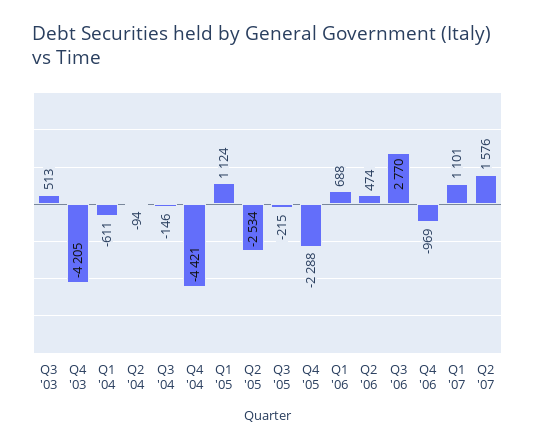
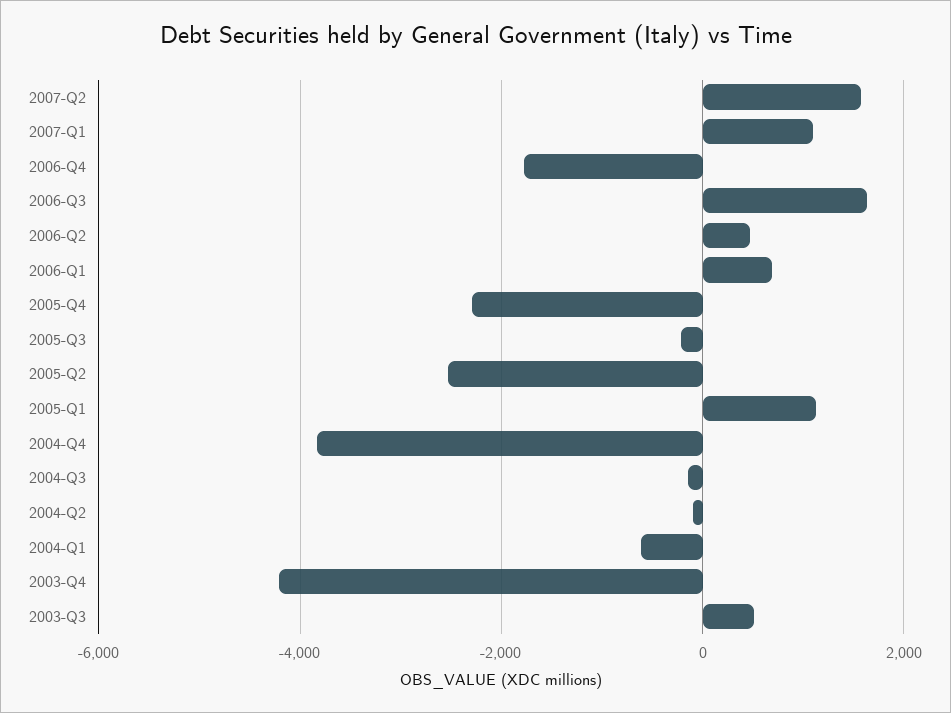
  {
    "Q3 '03": 513,
    "Q4 '03": -4205,
    "Q1 '04": -611,
    "Q2 '04": -94,
    "Q3 '04": -146,
-   "Q4 '04": -4421,
+   "Q4 '04": -3800,
    "Q1 '05": 1124,
    "Q2 '05": -2534,
    "Q3 '05": -215,
    "Q4 '05": -2288,
    "Q1 '06": 688,
    "Q2 '06": 474,
-   "Q3 '06": 2770,
+   "Q3 '06": 1600,
-   "Q4 '06": -969,
+   "Q4 '06": -1800,
    "Q1 '07": 1101,
    "Q2 '07": 1576
  }

